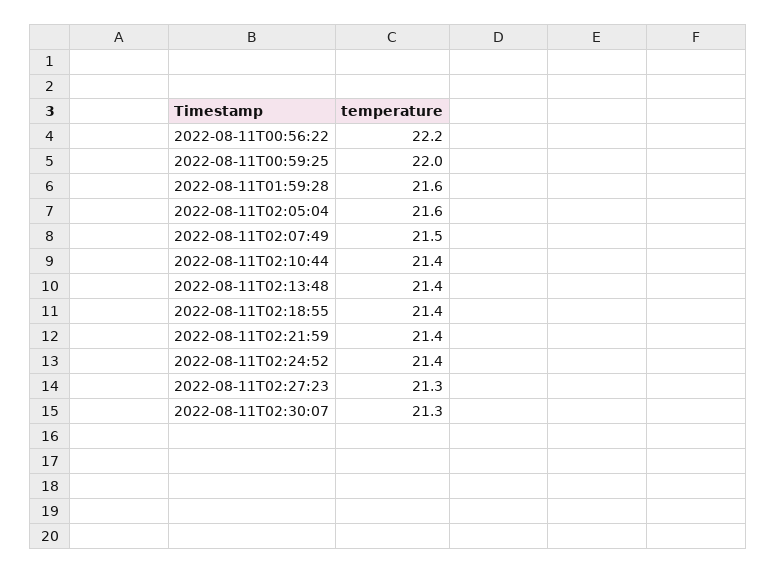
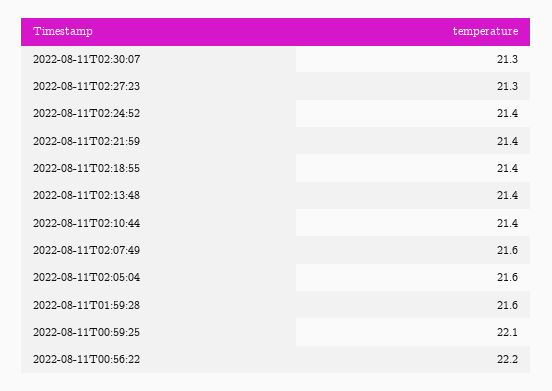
  {
    "2022-08-11T00:56:22": 22.2,
-   "2022-08-11T00:59:25": 22,
+   "2022-08-11T00:59:25": 22.1,
    "2022-08-11T01:59:28": 21.6,
    "2022-08-11T02:05:04": 21.6,
-   "2022-08-11T02:07:49": 21.5,
+   "2022-08-11T02:07:49": 21.6,
    "2022-08-11T02:10:44": 21.4,
    "2022-08-11T02:13:48": 21.4,
    "2022-08-11T02:18:55": 21.4,
    "2022-08-11T02:21:59": 21.4,
    "2022-08-11T02:24:52": 21.4,
    "2022-08-11T02:27:23": 21.3,
    "2022-08-11T02:30:07": 21.3
  }

